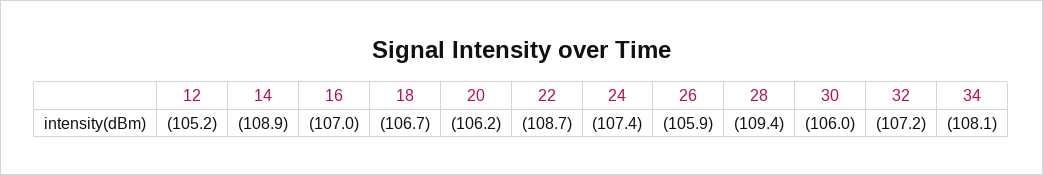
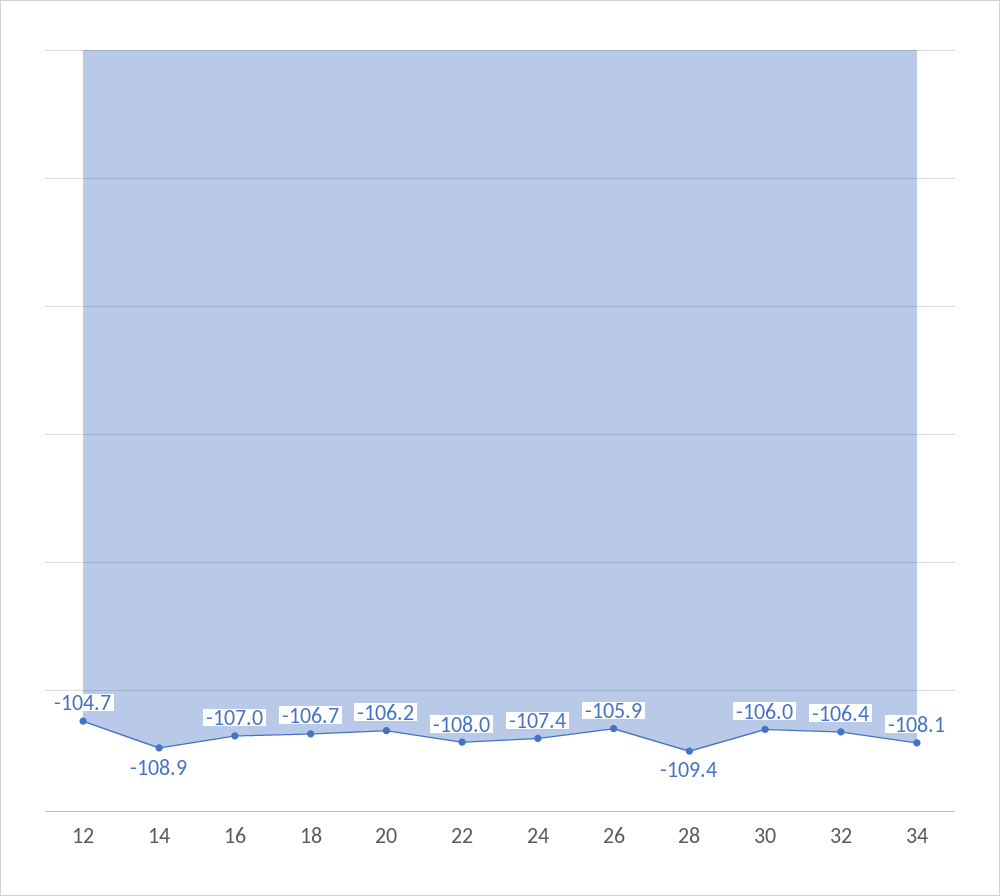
  {
-   "12": -105.2,
+   "12": -104.7,
    "14": -108.9,
    "16": -107,
    "18": -106.7,
    "20": -106.2,
-   "22": -108.7,
+   "22": -108,
    "24": -107.4,
    "26": -105.9,
    "28": -109.4,
    "30": -106,
-   "32": -107.2,
+   "32": -106.4,
    "34": -108.1
  }

